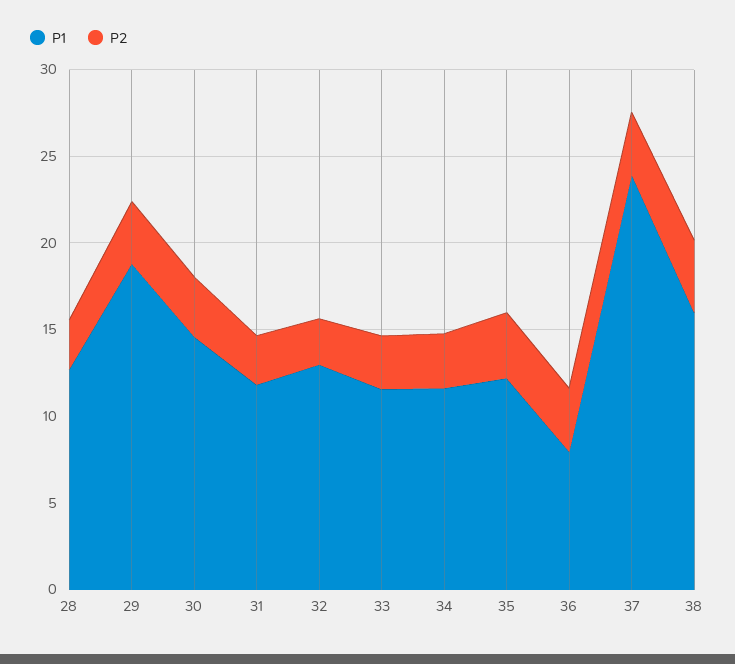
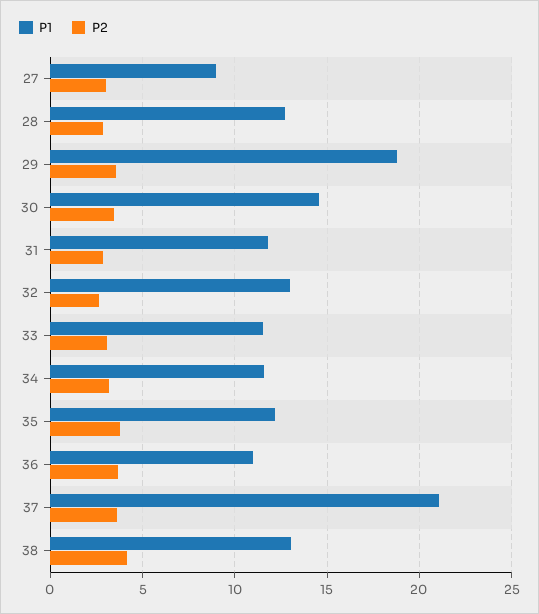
  {
    "P1": {
      "28": 12.5,
      "29": 19,
      "30": 14.5,
      "31": 12,
      "32": 13,
      "33": 11.5,
      "34": 11.5,
      "35": 12,
-     "36": 8,
+     "36": 11,
-     "37": 24,
+     "37": 21,
-     "38": 16
+     "38": 13,
+     "27": 9
    },
    "P2": {
      "28": 3,
      "29": 3.5,
      "30": 3.5,
      "31": 3,
      "32": 2.5,
      "33": 3,
      "34": 3,
      "35": 4,
      "36": 3.5,
      "37": 3.5,
-     "38": 4
+     "38": 4,
+     "27": 3
    }
  }

